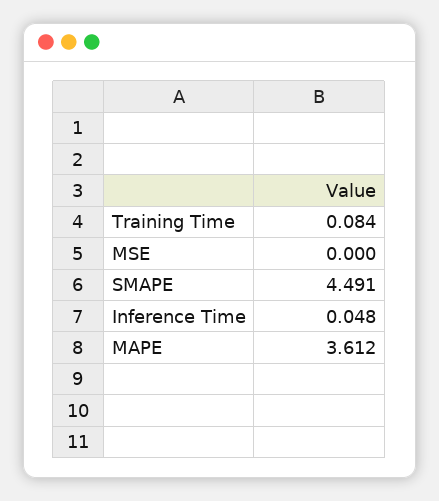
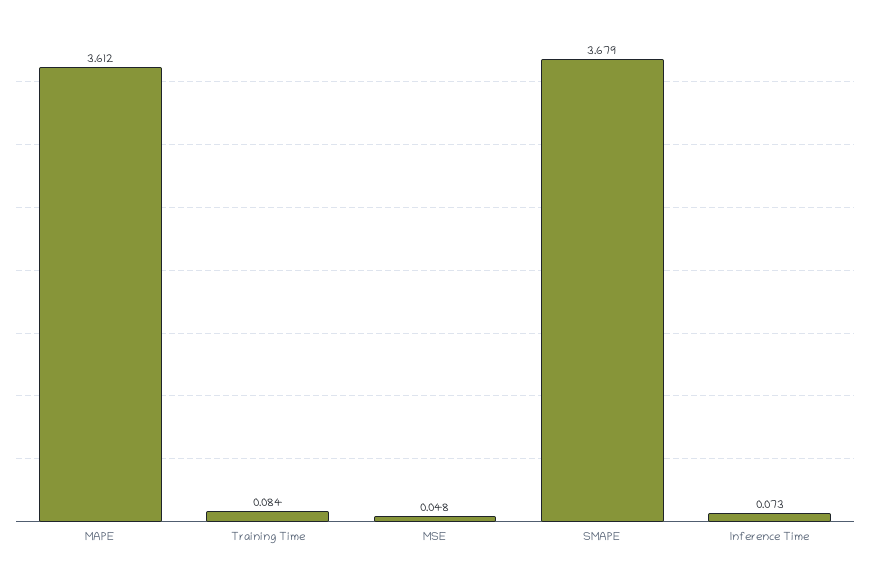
  {
    "Training Time": 0.084,
-   "MSE": 0,
+   "MSE": 0.048,
-   "SMAPE": 4.491,
+   "SMAPE": 3.679,
-   "Inference Time": 0.048,
+   "Inference Time": 0.073,
    "MAPE": 3.612
  }

